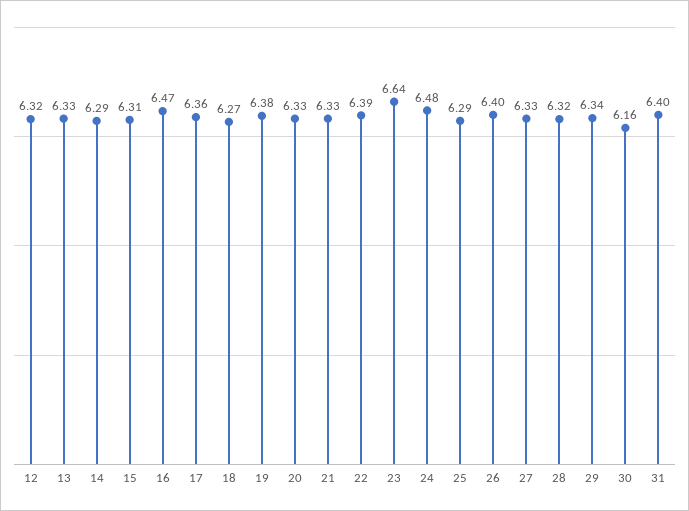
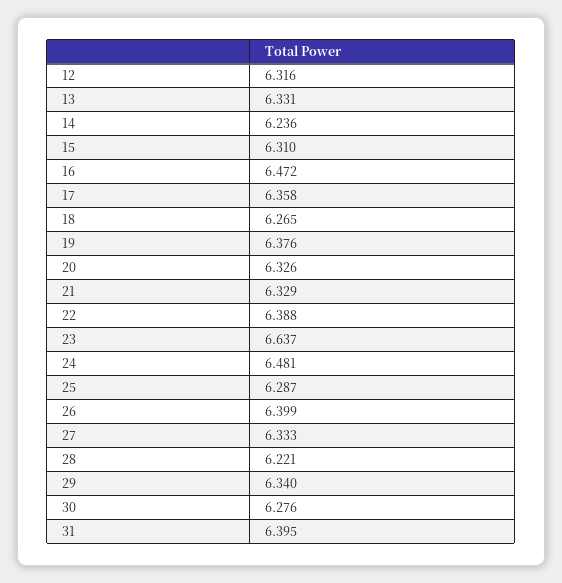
  {
    "12": 6.316,
    "13": 6.331,
-   "14": 6.29,
+   "14": 6.236,
    "15": 6.31,
    "16": 6.472,
    "17": 6.358,
    "18": 6.265,
    "19": 6.376,
    "20": 6.326,
    "21": 6.329,
    "22": 6.388,
    "23": 6.637,
    "24": 6.481,
    "25": 6.287,
    "26": 6.399,
    "27": 6.333,
-   "28": 6.32,
+   "28": 6.221,
    "29": 6.34,
-   "30": 6.16,
+   "30": 6.276,
    "31": 6.395
  }

